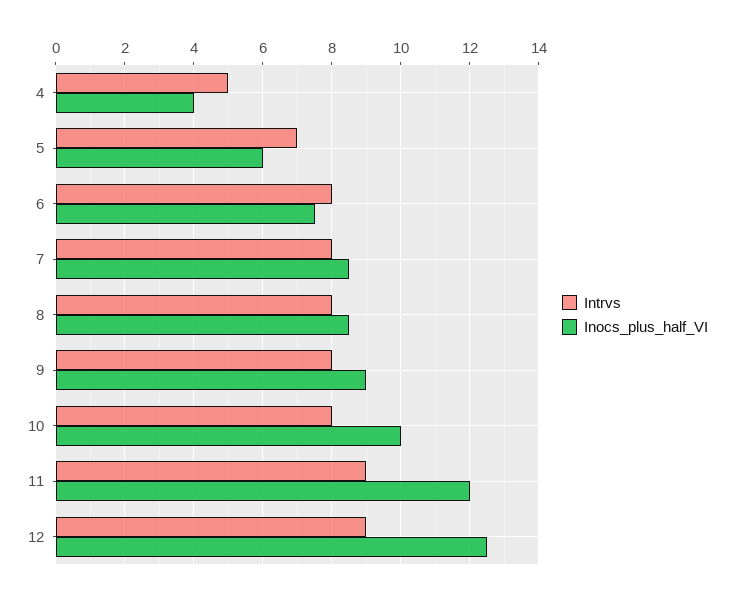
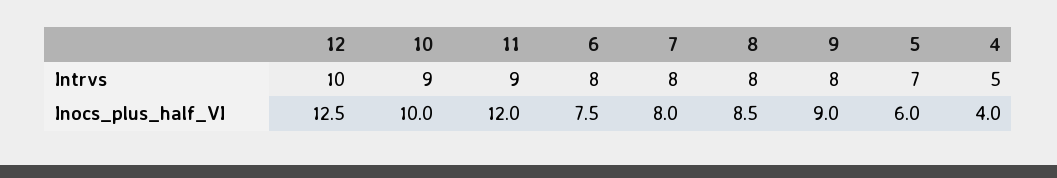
  {
    "Intrvs": {
      "4": 5,
      "5": 7,
      "6": 8,
      "7": 8,
      "8": 8,
      "9": 8,
-     "10": 8,
+     "10": 9,
      "11": 9,
-     "12": 9
+     "12": 10
    },
    "Inocs_plus_half_VI": {
      "4": 4,
      "5": 6,
      "6": 7.5,
-     "7": 8.5,
+     "7": 8,
      "8": 8.5,
      "9": 9,
      "10": 10,
      "11": 12,
      "12": 12.5
    }
  }

